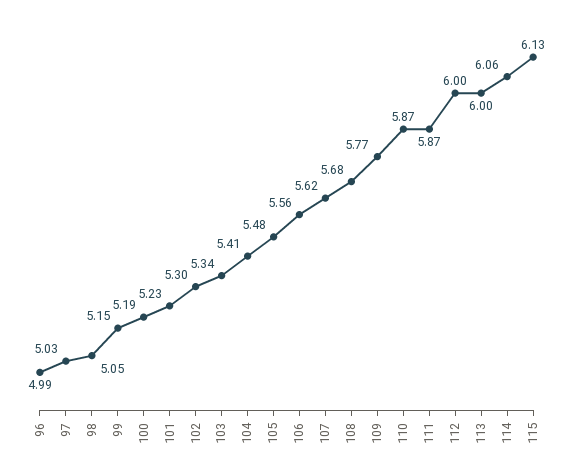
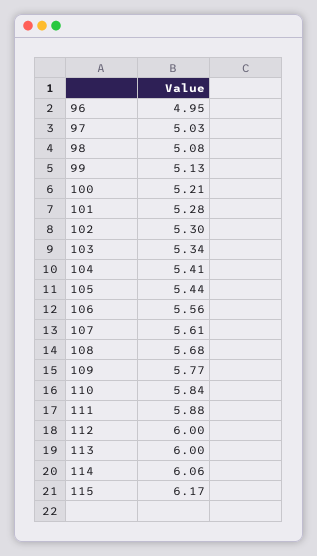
  {
-   "96": 4.99,
+   "96": 4.95,
    "97": 5.03,
-   "98": 5.05,
+   "98": 5.08,
-   "99": 5.15,
+   "99": 5.13,
-   "100": 5.19,
+   "100": 5.21,
-   "101": 5.23,
+   "101": 5.28,
    "102": 5.3,
    "103": 5.34,
    "104": 5.41,
-   "105": 5.48,
+   "105": 5.44,
    "106": 5.56,
-   "107": 5.62,
+   "107": 5.61,
    "108": 5.68,
    "109": 5.77,
-   "110": 5.87,
+   "110": 5.84,
-   "111": 5.87,
+   "111": 5.88,
    "112": 6,
    "113": 6,
    "114": 6.06,
-   "115": 6.13
+   "115": 6.17
  }

